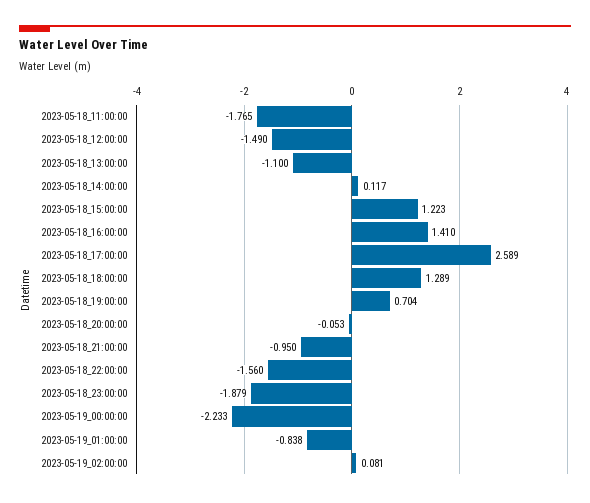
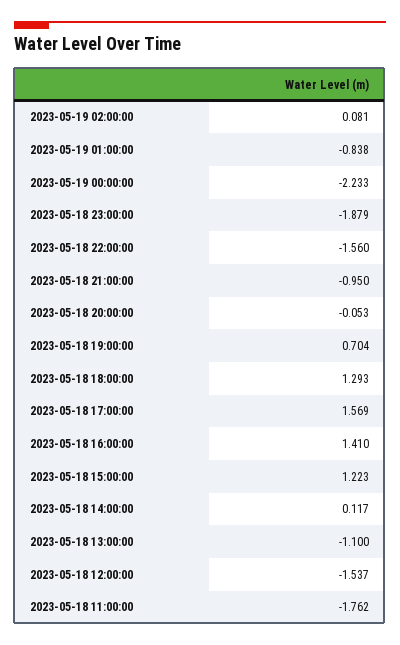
  {
-   "2023-05-18_11:00:00": -1.765,
+   "2023-05-18_11:00:00": -1.762,
-   "2023-05-18_12:00:00": -1.49,
+   "2023-05-18_12:00:00": -1.537,
    "2023-05-18_13:00:00": -1.1,
    "2023-05-18_14:00:00": 0.117,
    "2023-05-18_15:00:00": 1.223,
    "2023-05-18_16:00:00": 1.41,
-   "2023-05-18_17:00:00": 2.589,
+   "2023-05-18_17:00:00": 1.569,
-   "2023-05-18_18:00:00": 1.289,
+   "2023-05-18_18:00:00": 1.293,
    "2023-05-18_19:00:00": 0.704,
    "2023-05-18_20:00:00": -0.053,
    "2023-05-18_21:00:00": -0.95,
    "2023-05-18_22:00:00": -1.56,
    "2023-05-18_23:00:00": -1.879,
    "2023-05-19_00:00:00": -2.233,
    "2023-05-19_01:00:00": -0.838,
    "2023-05-19_02:00:00": 0.081
  }

